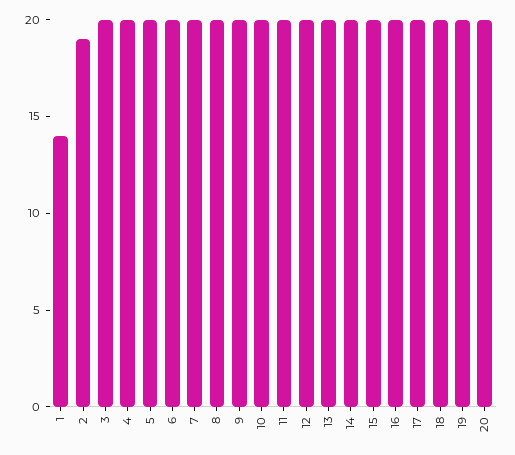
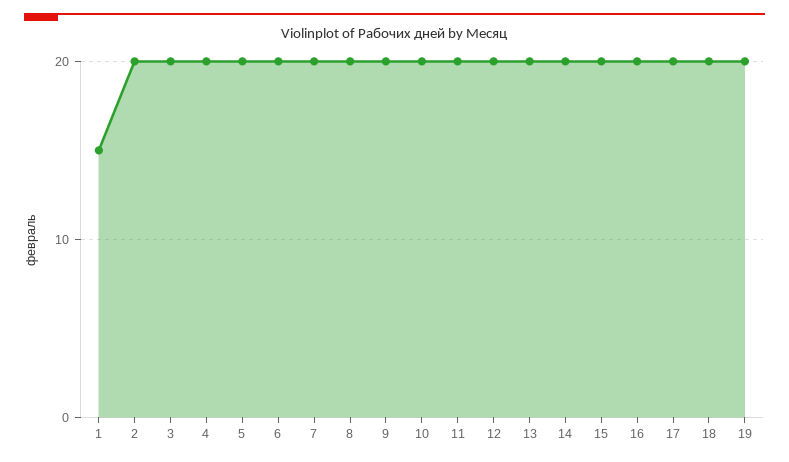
  {
-   "1": 14,
+   "1": 15,
-   "2": 19,
+   "2": 20,
    "3": 20,
    "4": 20,
    "5": 20,
    "6": 20,
    "7": 20,
    "8": 20,
    "9": 20,
    "10": 20,
    "11": 20,
    "12": 20,
    "13": 20,
    "14": 20,
    "15": 20,
    "16": 20,
    "17": 20,
    "18": 20,
-   "19": 20,
+   "19": 20
-   "20": 20
  }

